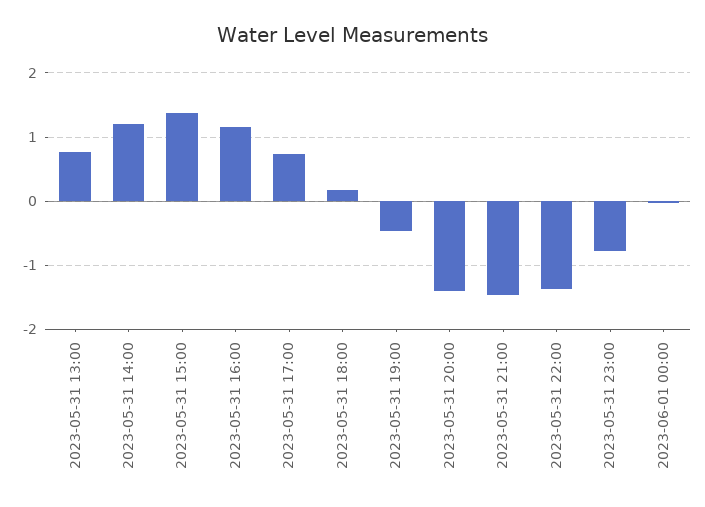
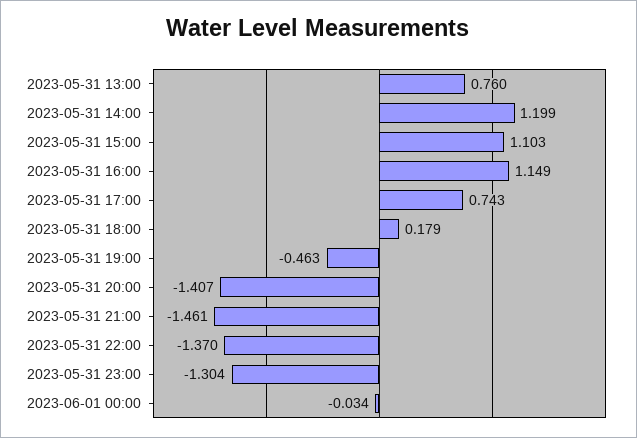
  {
    "2023-05-31 13:00": 0.76,
    "2023-05-31 14:00": 1.199,
-   "2023-05-31 15:00": 1.4,
+   "2023-05-31 15:00": 1.103,
    "2023-05-31 16:00": 1.149,
    "2023-05-31 17:00": 0.743,
    "2023-05-31 18:00": 0.179,
    "2023-05-31 19:00": -0.463,
    "2023-05-31 20:00": -1.407,
    "2023-05-31 21:00": -1.461,
    "2023-05-31 22:00": -1.37,
-   "2023-05-31 23:00": -0.8,
+   "2023-05-31 23:00": -1.304,
    "2023-06-01 00:00": -0.034
  }

